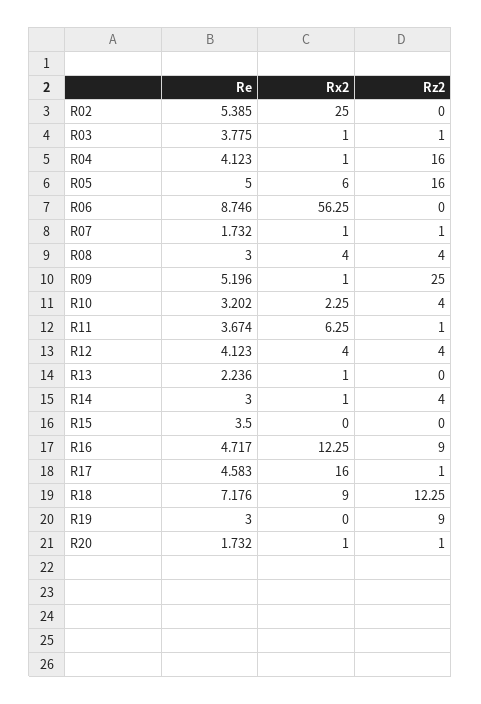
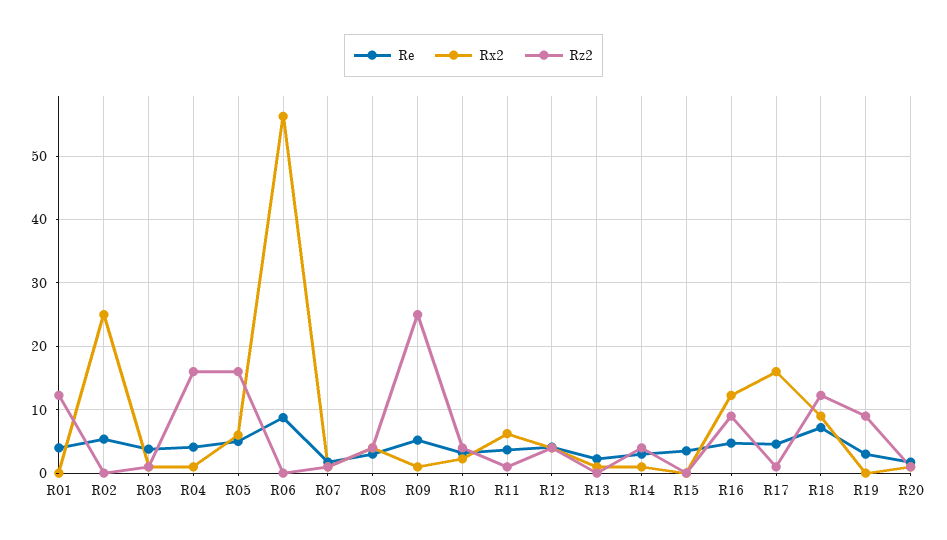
  {
    "Re": {
      "R02": 5.385,
      "R03": 3.775,
      "R04": 4.123,
      "R05": 5,
      "R06": 8.746,
      "R07": 1.732,
      "R08": 3,
      "R09": 5.196,
      "R10": 3.202,
      "R11": 3.674,
      "R12": 4.123,
      "R13": 2.236,
      "R14": 3,
      "R15": 3.5,
      "R16": 4.717,
      "R17": 4.583,
      "R18": 7.176,
      "R19": 3,
-     "R20": 1.732
+     "R20": 1.732,
+     "R01": 4
    },
    "Rx2": {
      "R02": 25,
      "R03": 1,
      "R04": 1,
      "R05": 6,
      "R06": 56.25,
      "R07": 1,
      "R08": 4,
      "R09": 1,
      "R10": 2.25,
      "R11": 6.25,
      "R12": 4,
      "R13": 1,
      "R14": 1,
      "R15": 0,
      "R16": 12.25,
      "R17": 16,
      "R18": 9,
      "R19": 0,
-     "R20": 1
+     "R20": 1,
+     "R01": 0
    },
    "Rz2": {
      "R02": 0,
      "R03": 1,
      "R04": 16,
      "R05": 16,
      "R06": 0,
      "R07": 1,
      "R08": 4,
      "R09": 25,
      "R10": 4,
      "R11": 1,
      "R12": 4,
      "R13": 0,
      "R14": 4,
      "R15": 0,
      "R16": 9,
      "R17": 1,
      "R18": 12.25,
      "R19": 9,
-     "R20": 1
+     "R20": 1,
+     "R01": 12
    }
  }

